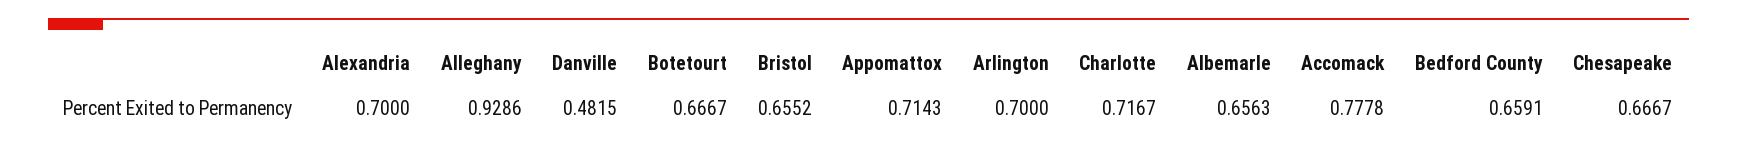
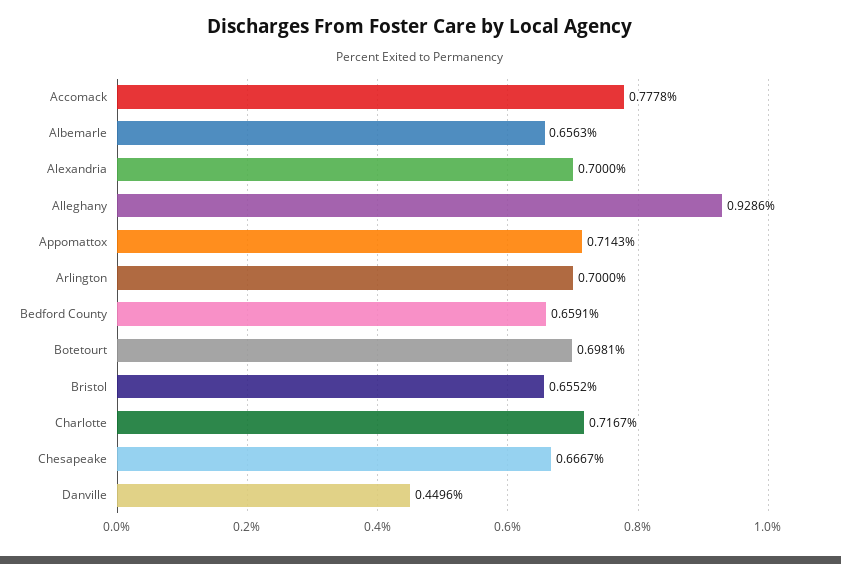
  {
    "Alexandria": 0.7,
    "Alleghany": 0.9286,
-   "Danville": 0.4815,
+   "Danville": 0.4496,
-   "Botetourt": 0.6667,
+   "Botetourt": 0.6981,
    "Bristol": 0.6552,
    "Appomattox": 0.7143,
    "Arlington": 0.7,
    "Charlotte": 0.7167,
    "Albemarle": 0.6563,
    "Accomack": 0.7778,
    "Bedford County": 0.6591,
    "Chesapeake": 0.6667
  }

